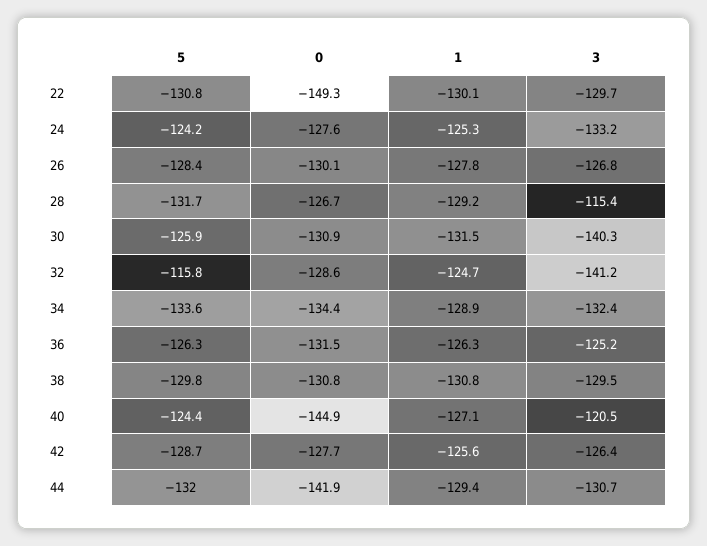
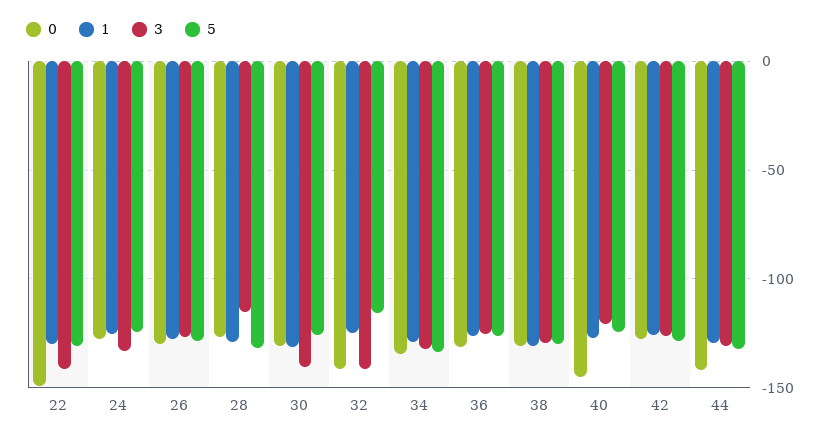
  {
    "5": {
      "22": -130.8,
      "24": -124.2,
      "26": -128.4,
      "28": -131.7,
      "30": -125.9,
      "32": -115.8,
      "34": -133.6,
      "36": -126.3,
      "38": -129.8,
      "40": -124.4,
      "42": -128.7,
      "44": -132
    },
    "0": {
      "22": -149.3,
      "24": -127.6,
      "26": -130.1,
      "28": -126.7,
      "30": -130.9,
-     "32": -128.6,
+     "32": -140,
      "34": -134.4,
      "36": -131.5,
      "38": -130.8,
      "40": -144.9,
      "42": -127.7,
      "44": -141.9
    },
    "1": {
      "22": -130.1,
      "24": -125.3,
      "26": -127.8,
      "28": -129.2,
      "30": -131.5,
      "32": -124.7,
      "34": -128.9,
      "36": -126.3,
      "38": -130.8,
      "40": -127.1,
      "42": -125.6,
      "44": -129.4
    },
    "3": {
-     "22": -129.7,
+     "22": -140,
      "24": -133.2,
      "26": -126.8,
      "28": -115.4,
      "30": -140.3,
      "32": -141.2,
      "34": -132.4,
      "36": -125.2,
      "38": -129.5,
      "40": -120.5,
      "42": -126.4,
      "44": -130.7
    }
  }

